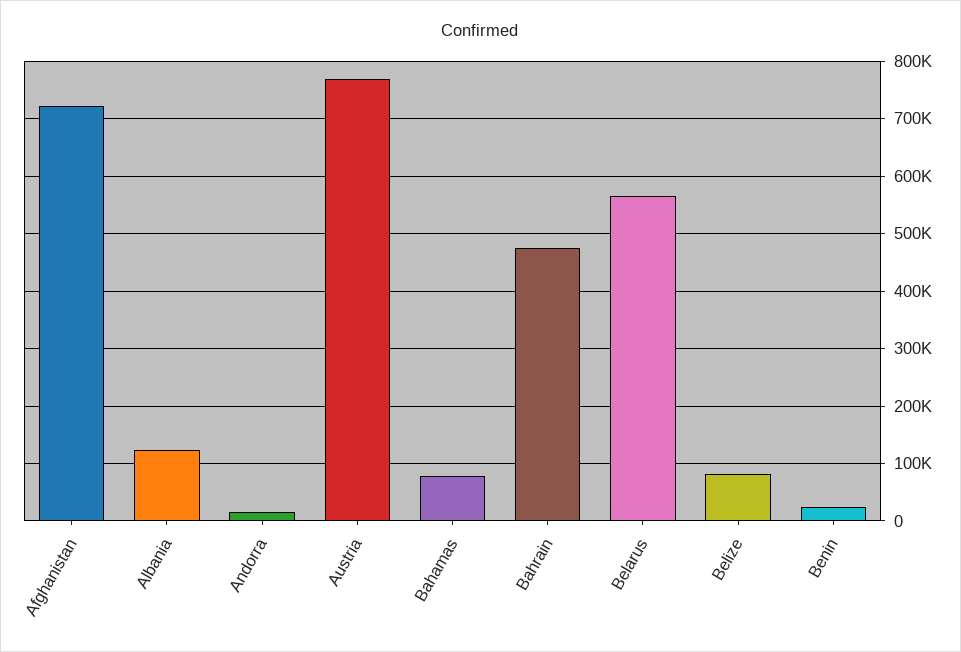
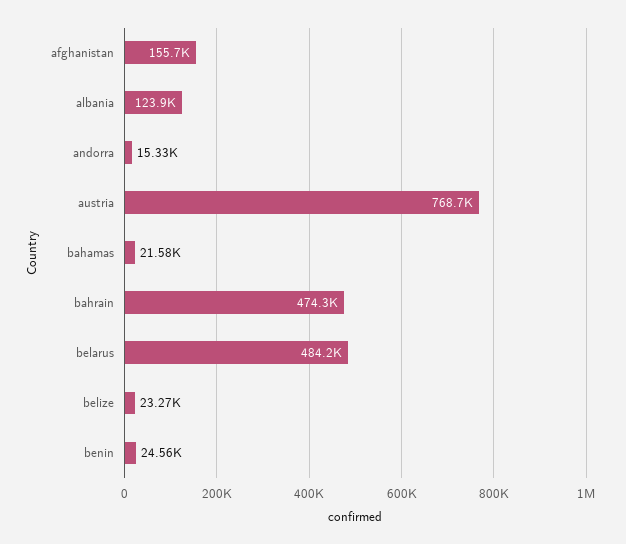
  {
-   "Afghanistan": 720000,
+   "Afghanistan": 155700,
    "Albania": 123900,
    "Andorra": 15330,
    "Austria": 768700,
-   "Bahamas": 80000,
+   "Bahamas": 21580,
    "Bahrain": 474300,
-   "Belarus": 560000,
+   "Belarus": 484200,
-   "Belize": 80000,
+   "Belize": 23270,
    "Benin": 24560
  }

